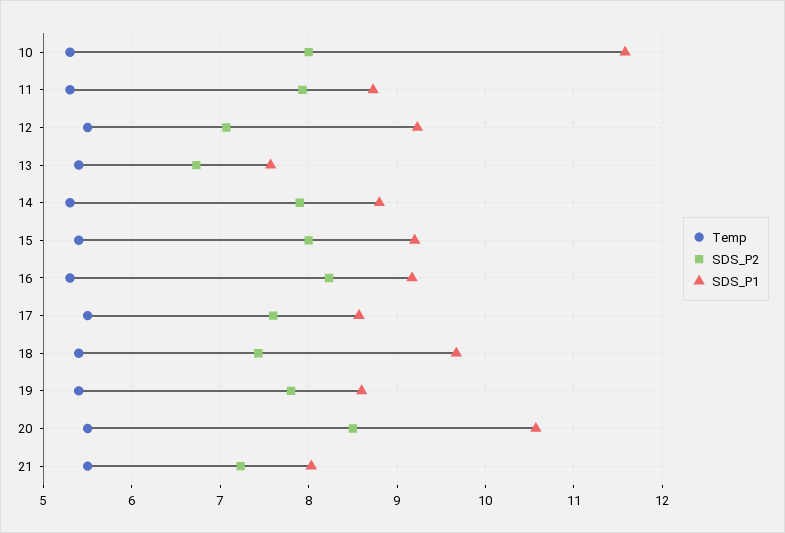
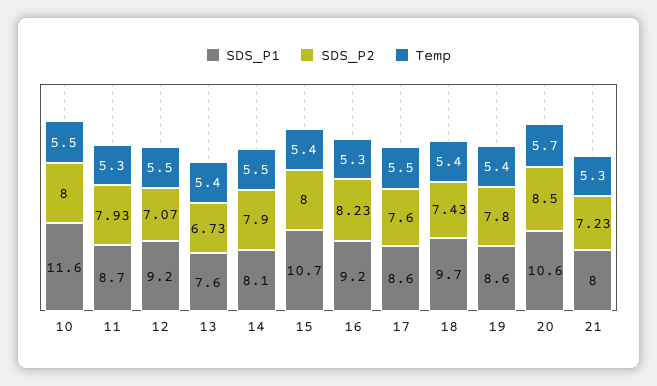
  {
    "Temp": {
-     "10": 5.3,
+     "10": 5.5,
      "11": 5.3,
      "12": 5.5,
      "13": 5.4,
-     "14": 5.3,
+     "14": 5.5,
      "15": 5.4,
      "16": 5.3,
      "17": 5.5,
      "18": 5.4,
      "19": 5.4,
-     "20": 5.5,
+     "20": 5.7,
-     "21": 5.5
+     "21": 5.3
    },
    "SDS_P2": {
      "10": 8,
      "11": 7.93,
      "12": 7.07,
      "13": 6.73,
      "14": 7.9,
      "15": 8,
      "16": 8.23,
      "17": 7.6,
      "18": 7.43,
      "19": 7.8,
      "20": 8.5,
      "21": 7.23
    },
    "SDS_P1": {
      "10": 11.6,
      "11": 8.7,
      "12": 9.2,
      "13": 7.6,
-     "14": 8.8,
+     "14": 8.1,
-     "15": 9.2,
+     "15": 10.7,
      "16": 9.2,
      "17": 8.6,
      "18": 9.7,
      "19": 8.6,
      "20": 10.6,
      "21": 8
    }
  }

